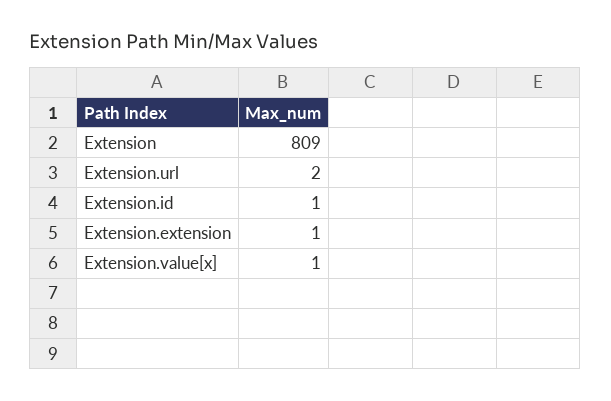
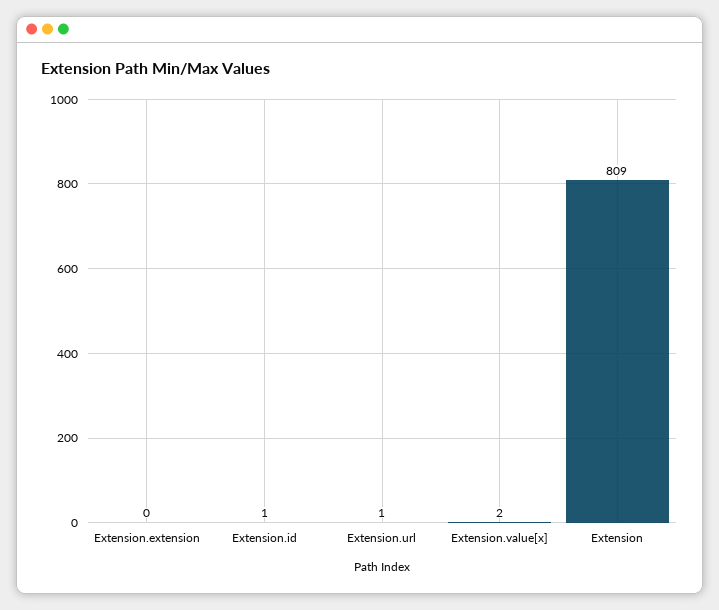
  {
    "Extension": 809,
-   "Extension.url": 2,
+   "Extension.url": 1,
    "Extension.id": 1,
-   "Extension.extension": 1,
+   "Extension.extension": 0,
-   "Extension.value[x]": 1
+   "Extension.value[x]": 2
  }

